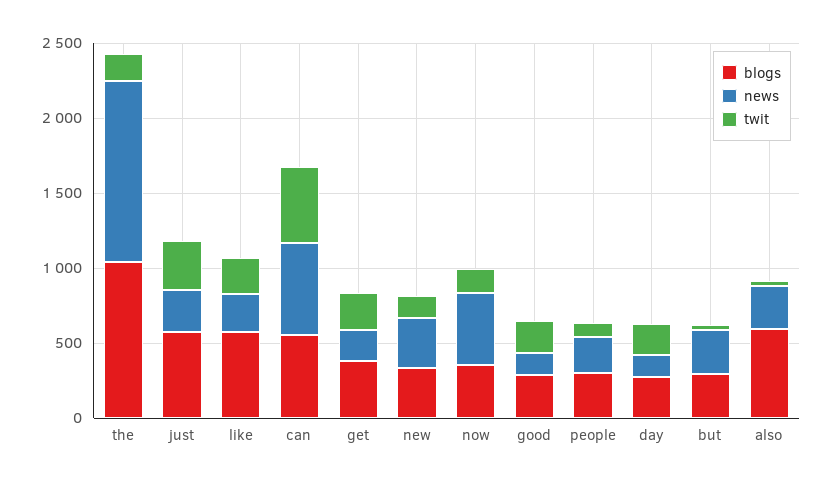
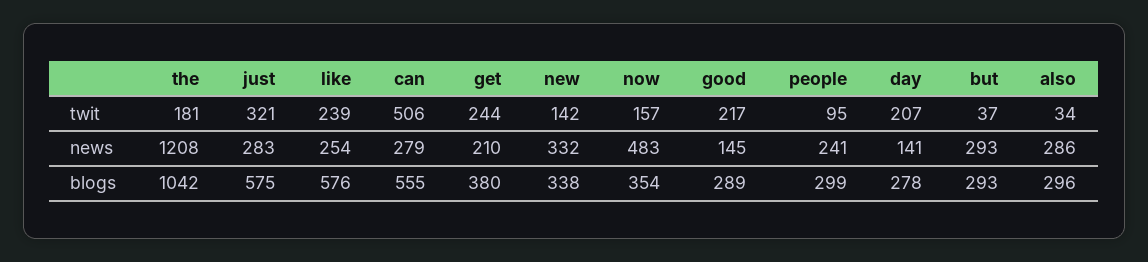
  {
    "blogs": {
      "the": 1042,
      "just": 575,
      "like": 576,
      "can": 555,
      "get": 380,
      "new": 338,
      "now": 354,
      "good": 289,
      "people": 299,
      "day": 278,
      "but": 293,
-     "also": 600
+     "also": 296
    },
    "news": {
      "the": 1208,
      "just": 283,
      "like": 254,
-     "can": 600,
+     "can": 279,
      "get": 210,
      "new": 332,
      "now": 483,
      "good": 145,
      "people": 241,
      "day": 141,
      "but": 293,
      "also": 286
    },
    "twit": {
      "the": 181,
      "just": 321,
      "like": 239,
      "can": 506,
      "get": 244,
      "new": 142,
      "now": 157,
      "good": 217,
      "people": 95,
      "day": 207,
      "but": 37,
      "also": 34
    }
  }

